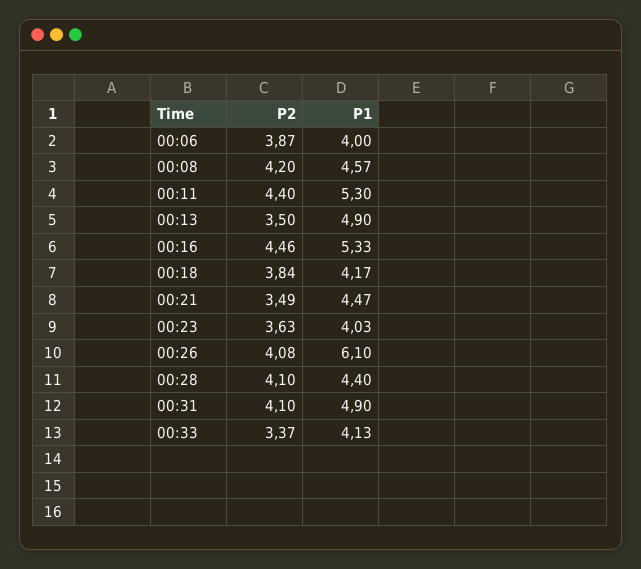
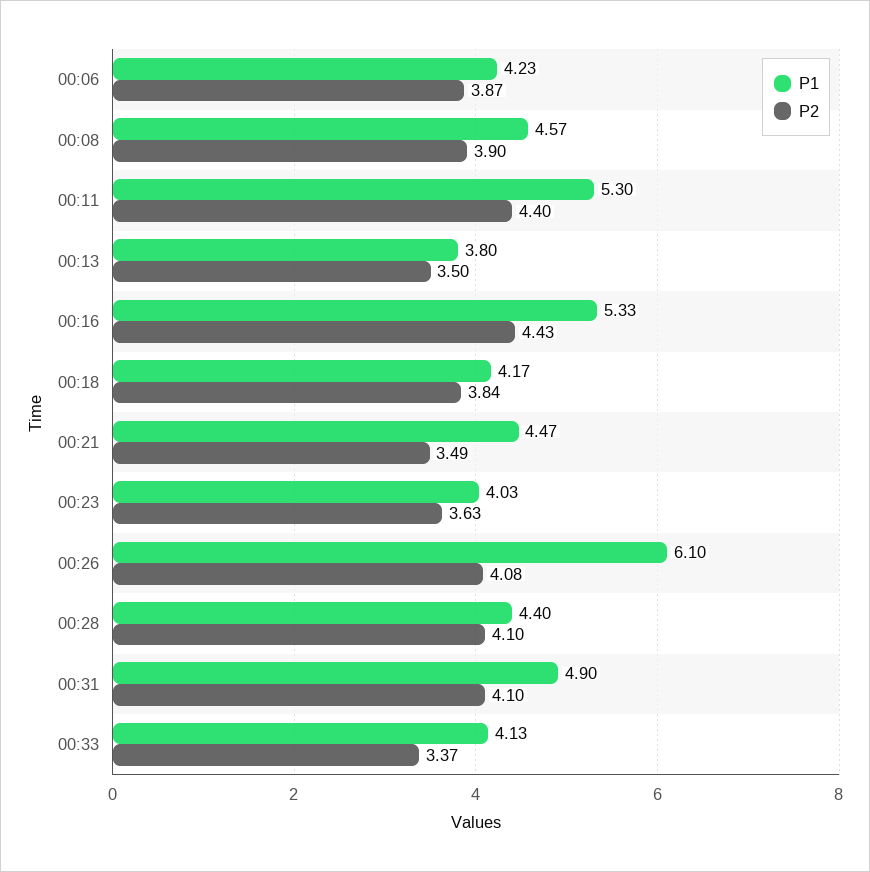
  {
    "P2": {
      "00:06": 3.87,
-     "00:08": 4.2,
+     "00:08": 3.9,
      "00:11": 4.4,
      "00:13": 3.5,
-     "00:16": 4.46,
+     "00:16": 4.43,
      "00:18": 3.84,
      "00:21": 3.49,
      "00:23": 3.63,
      "00:26": 4.08,
      "00:28": 4.1,
      "00:31": 4.1,
      "00:33": 3.37
    },
    "P1": {
-     "00:06": 4,
+     "00:06": 4.23,
      "00:08": 4.57,
      "00:11": 5.3,
-     "00:13": 4.9,
+     "00:13": 3.8,
      "00:16": 5.33,
      "00:18": 4.17,
      "00:21": 4.47,
      "00:23": 4.03,
      "00:26": 6.1,
      "00:28": 4.4,
      "00:31": 4.9,
      "00:33": 4.13
    }
  }

